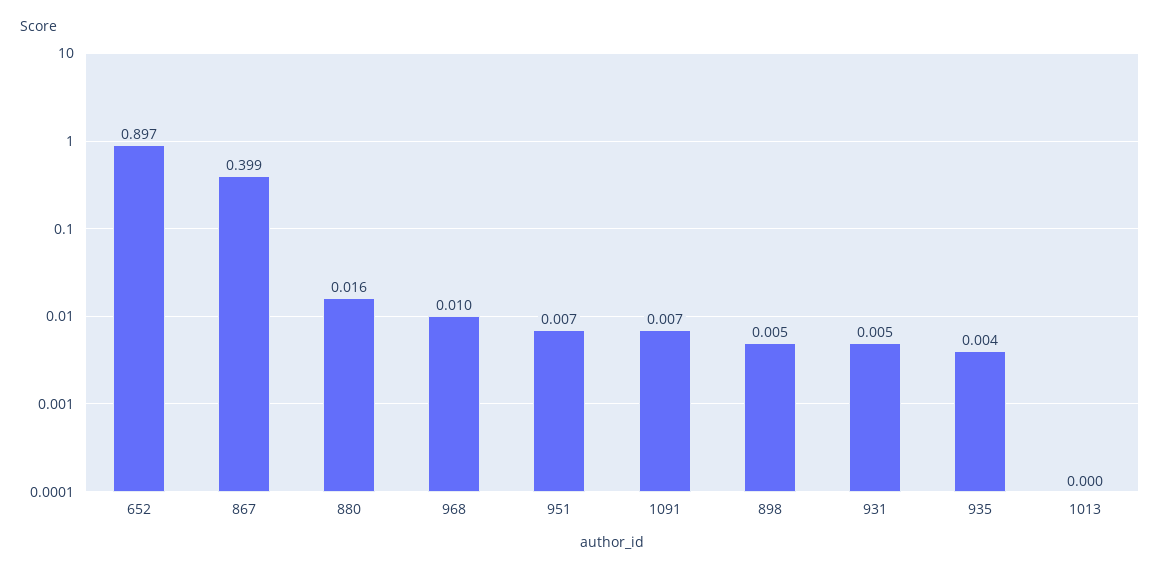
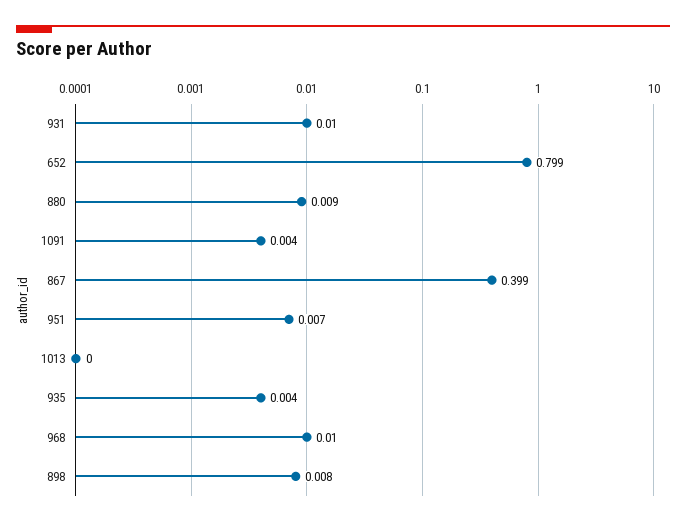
  {
-   "652": 0.897,
+   "652": 0.799,
    "867": 0.399,
-   "880": 0.016,
+   "880": 0.009,
    "968": 0.01,
    "951": 0.007,
-   "1091": 0.007,
+   "1091": 0.004,
-   "898": 0.005,
+   "898": 0.008,
-   "931": 0.005,
+   "931": 0.01,
    "935": 0.004,
    "1013": 0
  }

